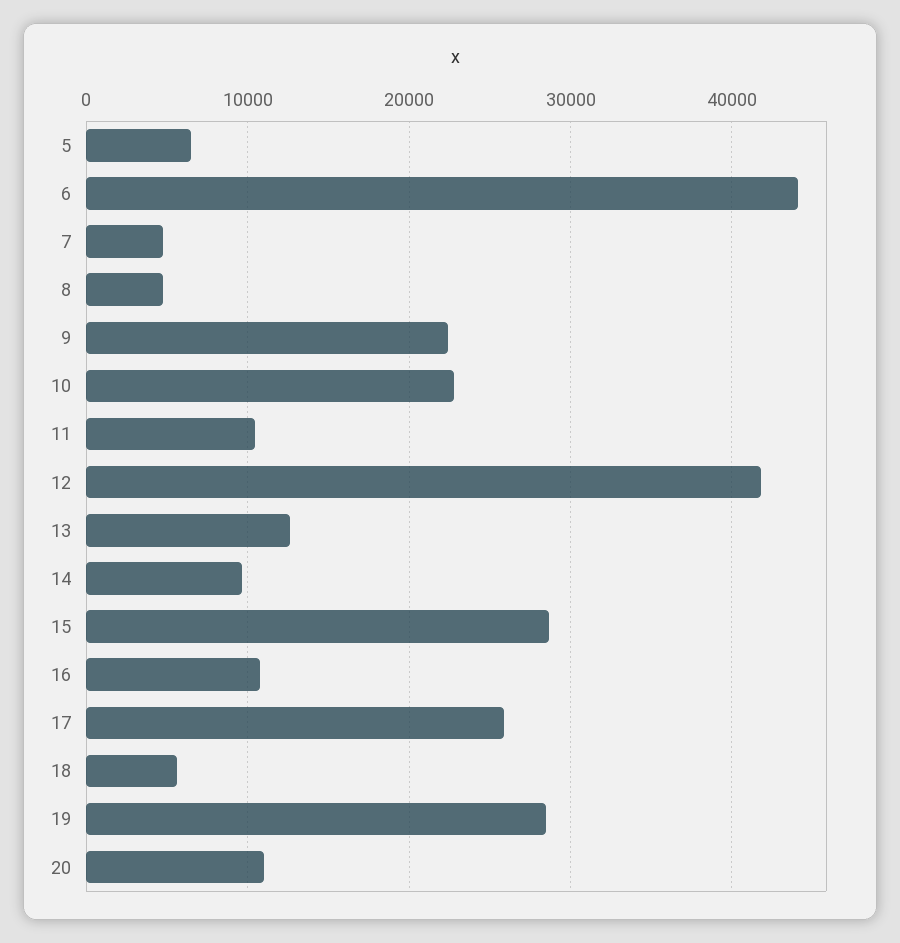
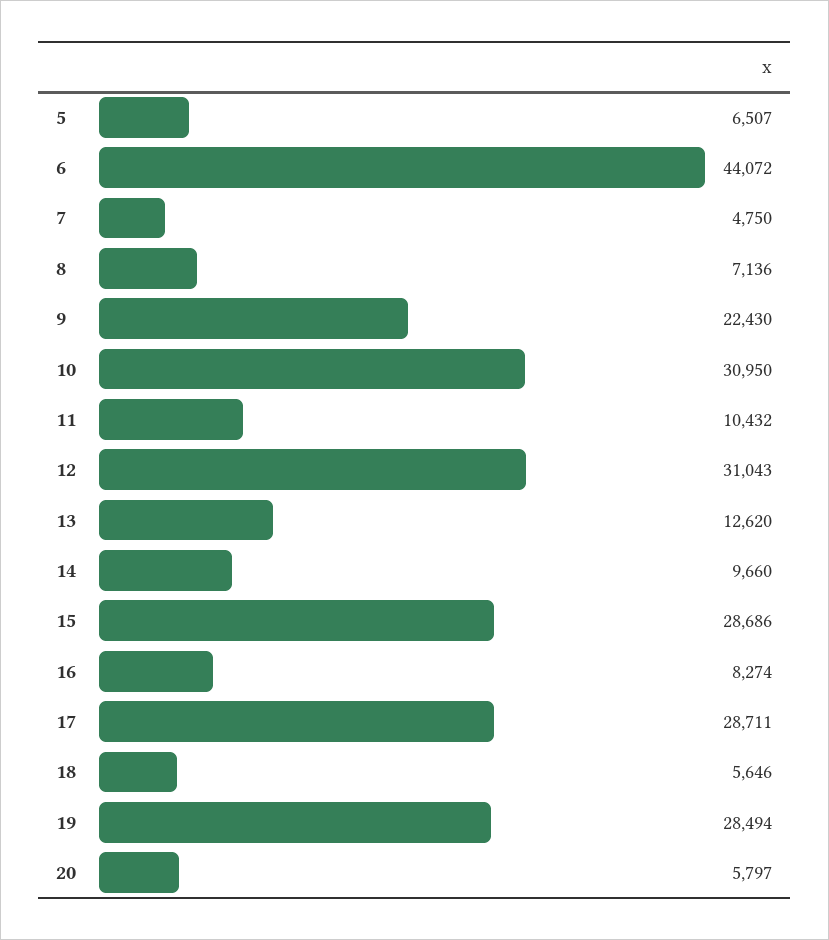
  {
    "5": 6507,
    "6": 44072,
    "7": 4750,
-   "8": 5000,
+   "8": 7136,
    "9": 22430,
-   "10": 23000,
+   "10": 30950,
    "11": 10432,
-   "12": 42000,
+   "12": 31043,
    "13": 12620,
    "14": 9660,
    "15": 28686,
-   "16": 11000,
+   "16": 8274,
-   "17": 26000,
+   "17": 28711,
    "18": 5646,
    "19": 28494,
-   "20": 11000
+   "20": 5797
  }

